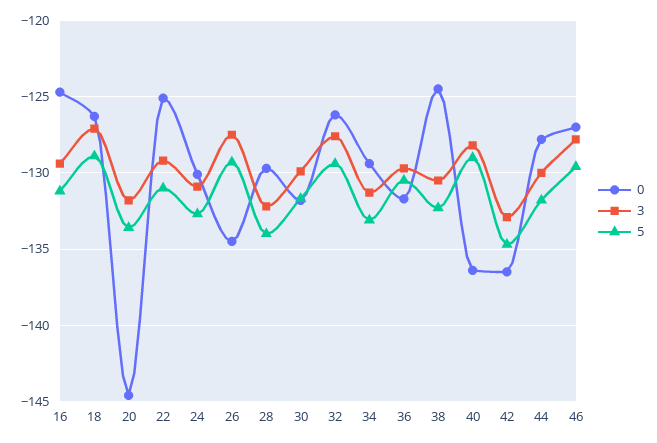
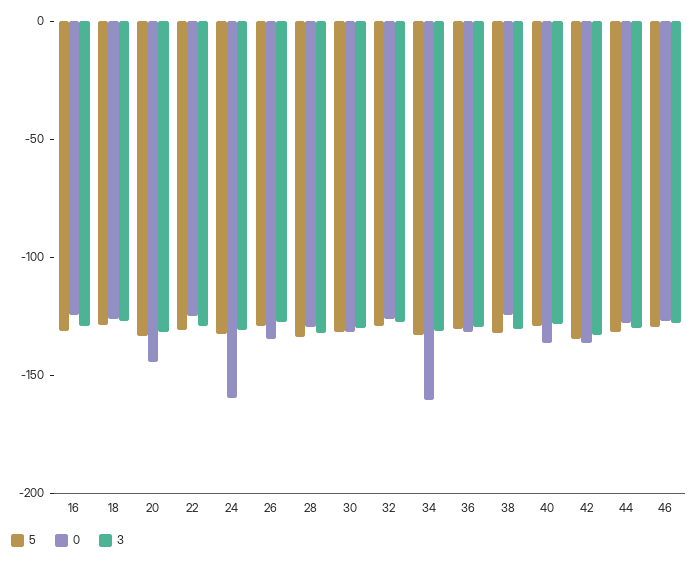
  {
    "0": {
      "16": -124.5,
      "18": -126.5,
      "20": -144.5,
      "22": -125,
-     "24": -130,
+     "24": -160,
      "26": -134.5,
      "28": -129.5,
      "30": -132,
      "32": -126,
-     "34": -129.5,
+     "34": -160,
      "36": -131.5,
      "38": -124.5,
      "40": -136.5,
      "42": -136.5,
      "44": -128,
      "46": -127
    },
    "3": {
      "16": -129.5,
      "18": -127,
      "20": -132,
      "22": -129,
      "24": -131,
      "26": -127.5,
      "28": -132,
      "30": -130,
      "32": -127.5,
      "34": -131.5,
      "36": -129.5,
      "38": -130.5,
      "40": -128,
      "42": -133,
      "44": -130,
      "46": -128
    },
    "5": {
      "16": -131,
      "18": -129,
      "20": -133.5,
      "22": -131,
      "24": -132.5,
      "26": -129.5,
      "28": -134,
      "30": -131.5,
      "32": -129.5,
      "34": -133,
      "36": -130.5,
      "38": -132.5,
      "40": -129,
      "42": -134.5,
      "44": -132,
      "46": -129.5
    }
  }

